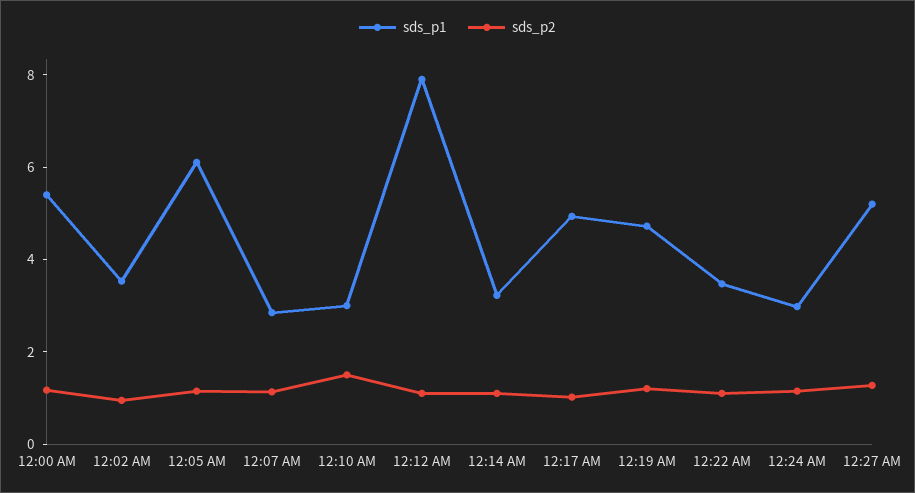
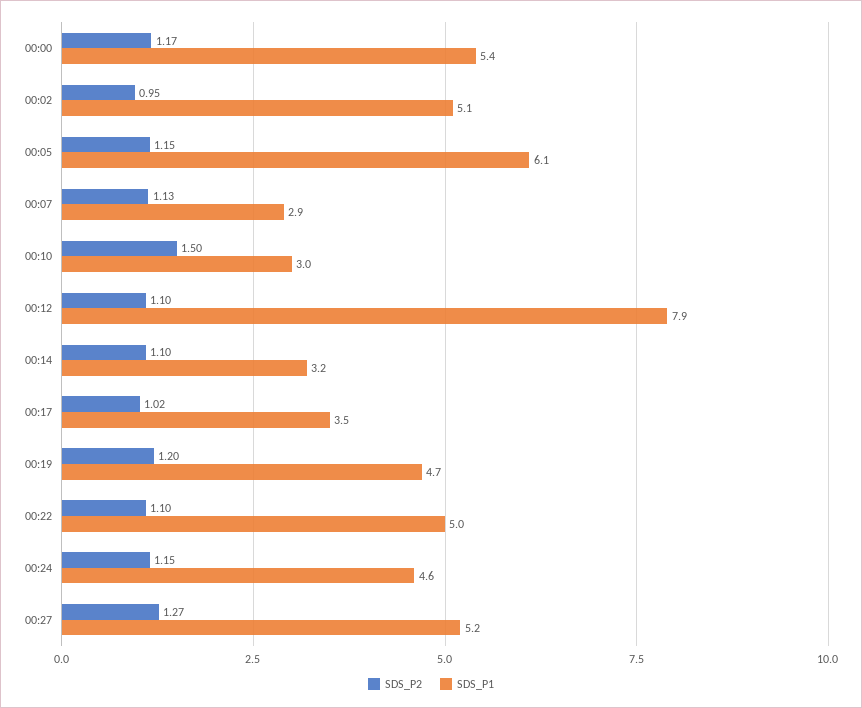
  {
    "sds_p1": {
      "12:00 AM": 5.4,
-     "12:02 AM": 3.5,
+     "12:02 AM": 5.1,
      "12:05 AM": 6.1,
      "12:07 AM": 2.9,
      "12:10 AM": 3,
      "12:12 AM": 7.9,
      "12:14 AM": 3.2,
-     "12:17 AM": 5,
+     "12:17 AM": 3.5,
      "12:19 AM": 4.7,
-     "12:22 AM": 3.5,
+     "12:22 AM": 5,
-     "12:24 AM": 3,
+     "12:24 AM": 4.6,
      "12:27 AM": 5.2
    },
    "sds_p2": {
      "12:00 AM": 1.17,
      "12:02 AM": 0.95,
      "12:05 AM": 1.15,
      "12:07 AM": 1.13,
      "12:10 AM": 1.5,
      "12:12 AM": 1.1,
      "12:14 AM": 1.1,
      "12:17 AM": 1.02,
      "12:19 AM": 1.2,
      "12:22 AM": 1.1,
      "12:24 AM": 1.15,
      "12:27 AM": 1.27
    }
  }

